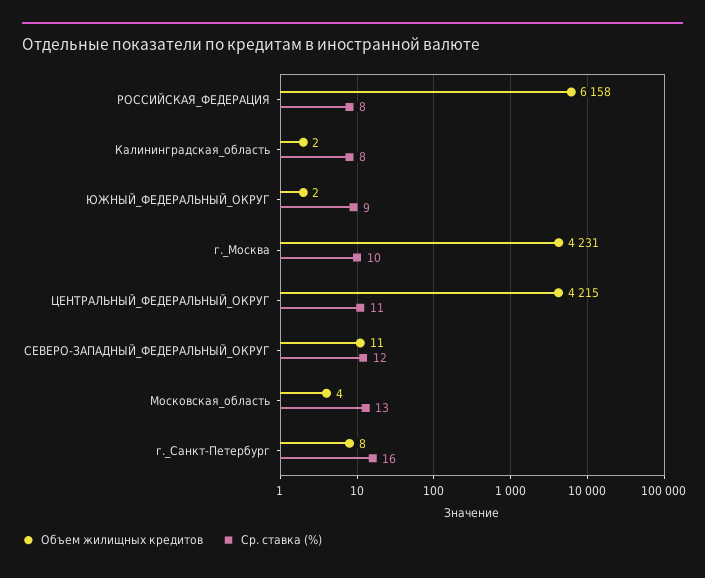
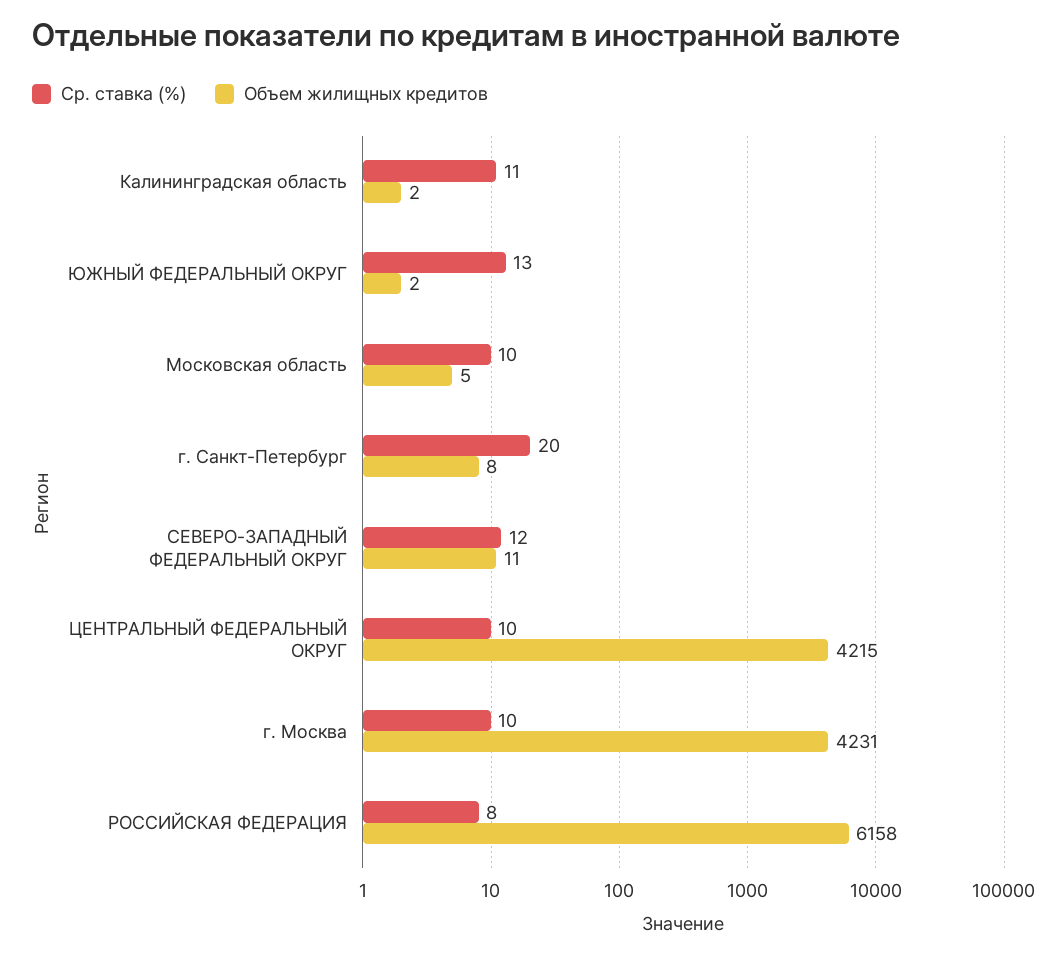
  {
    "Объем жилищных кредитов": {
      "РОССИЙСКАЯ_ФЕДЕРАЦИЯ": 6158,
      "Калининградская_область": 2,
      "ЮЖНЫЙ_ФЕДЕРАЛЬНЫЙ_ОКРУГ": 2,
      "г._Москва": 4231,
      "ЦЕНТРАЛЬНЫЙ_ФЕДЕРАЛЬНЫЙ_ОКРУГ": 4215,
      "СЕВЕРО-ЗАПАДНЫЙ_ФЕДЕРАЛЬНЫЙ_ОКРУГ": 11,
-     "Московская_область": 4,
+     "Московская_область": 5,
      "г._Санкт-Петербург": 8
    },
    "Ср. ставка (%)": {
      "РОССИЙСКАЯ_ФЕДЕРАЦИЯ": 8,
-     "Калининградская_область": 8,
+     "Калининградская_область": 11,
-     "ЮЖНЫЙ_ФЕДЕРАЛЬНЫЙ_ОКРУГ": 9,
+     "ЮЖНЫЙ_ФЕДЕРАЛЬНЫЙ_ОКРУГ": 13,
      "г._Москва": 10,
-     "ЦЕНТРАЛЬНЫЙ_ФЕДЕРАЛЬНЫЙ_ОКРУГ": 11,
+     "ЦЕНТРАЛЬНЫЙ_ФЕДЕРАЛЬНЫЙ_ОКРУГ": 10,
      "СЕВЕРО-ЗАПАДНЫЙ_ФЕДЕРАЛЬНЫЙ_ОКРУГ": 12,
-     "Московская_область": 13,
+     "Московская_область": 10,
-     "г._Санкт-Петербург": 16
+     "г._Санкт-Петербург": 20
    }
  }

